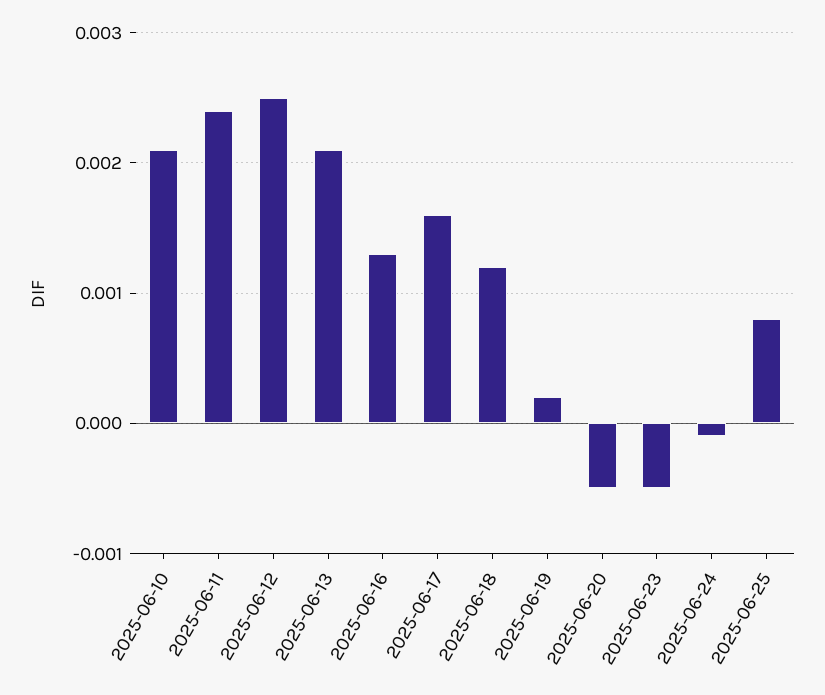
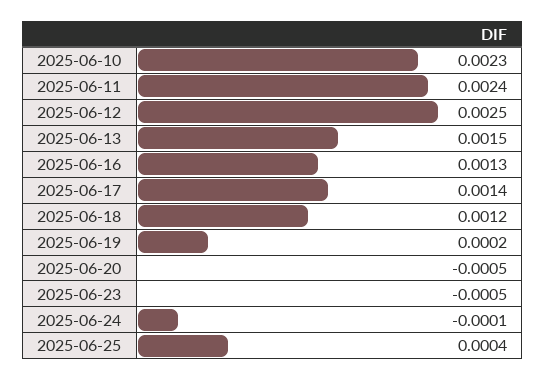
  {
-   "2025-06-10": 0.0021,
+   "2025-06-10": 0.0023,
    "2025-06-11": 0.0024,
    "2025-06-12": 0.0025,
-   "2025-06-13": 0.0021,
+   "2025-06-13": 0.0015,
    "2025-06-16": 0.0013,
-   "2025-06-17": 0.0016,
+   "2025-06-17": 0.0014,
    "2025-06-18": 0.0012,
    "2025-06-19": 0.0002,
    "2025-06-20": -0.0005,
    "2025-06-23": -0.0005,
    "2025-06-24": -0.0001,
-   "2025-06-25": 0.0008
+   "2025-06-25": 0.0004
  }

